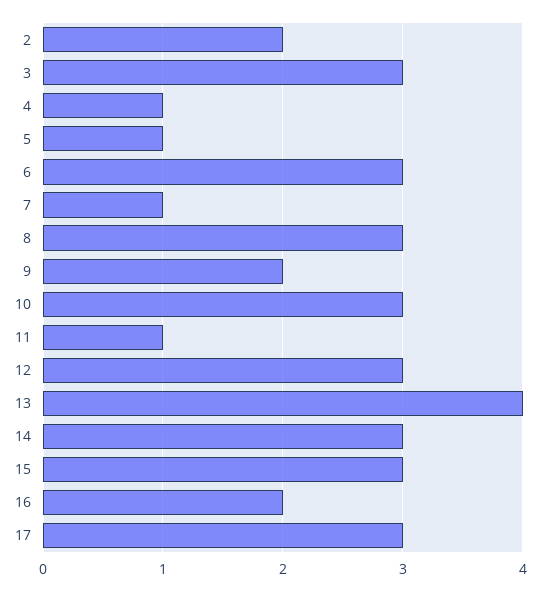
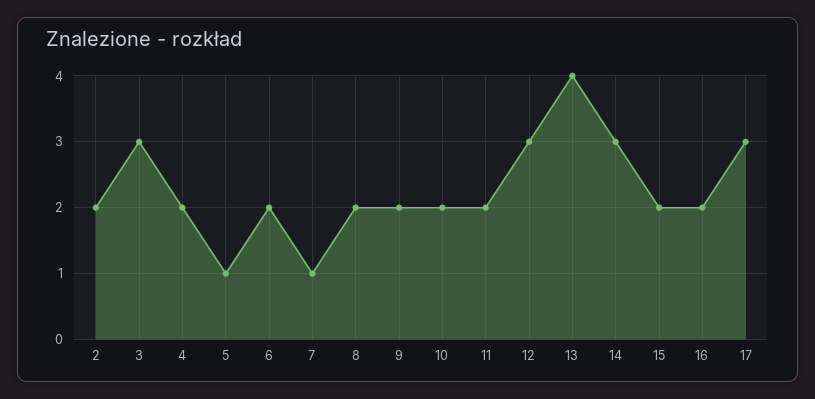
  {
    "2": 2,
    "3": 3,
-   "4": 1,
+   "4": 2,
    "5": 1,
-   "6": 3,
+   "6": 2,
    "7": 1,
-   "8": 3,
+   "8": 2,
    "9": 2,
-   "10": 3,
+   "10": 2,
-   "11": 1,
+   "11": 2,
    "12": 3,
    "13": 4,
    "14": 3,
-   "15": 3,
+   "15": 2,
    "16": 2,
    "17": 3
  }

